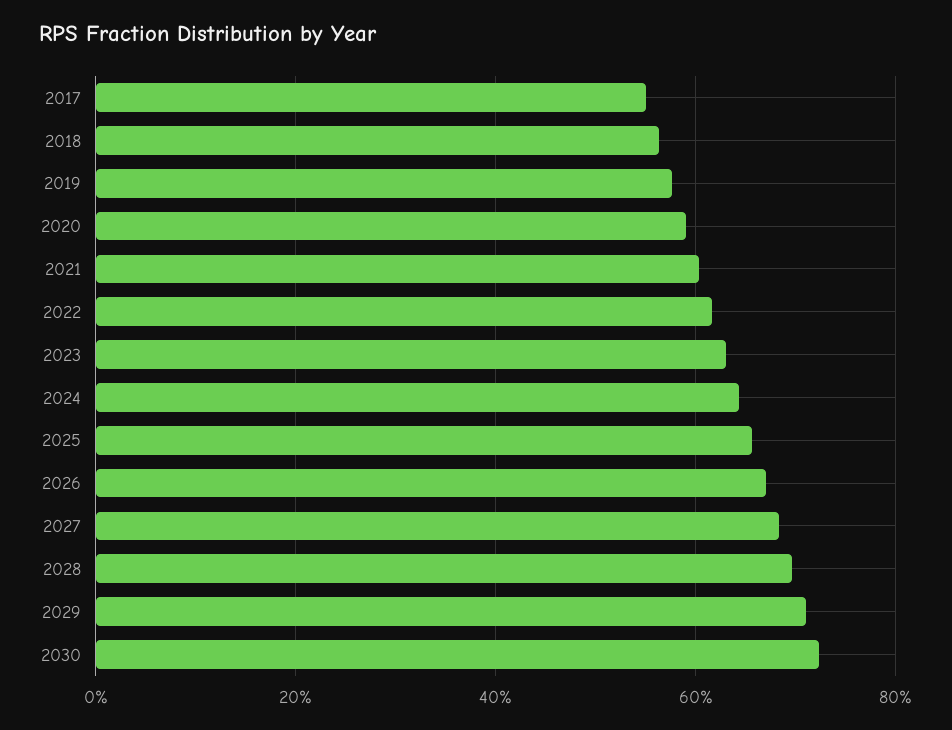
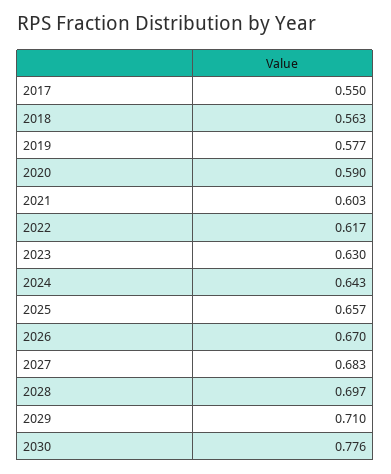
  {
    "2017": 0.55,
    "2018": 0.563,
    "2019": 0.577,
    "2020": 0.59,
    "2021": 0.603,
    "2022": 0.617,
    "2023": 0.63,
    "2024": 0.643,
    "2025": 0.657,
    "2026": 0.67,
    "2027": 0.683,
    "2028": 0.697,
    "2029": 0.71,
-   "2030": 0.72
+   "2030": 0.776
  }

